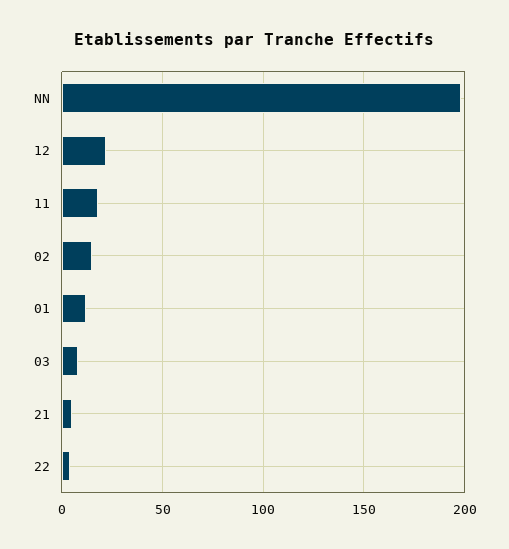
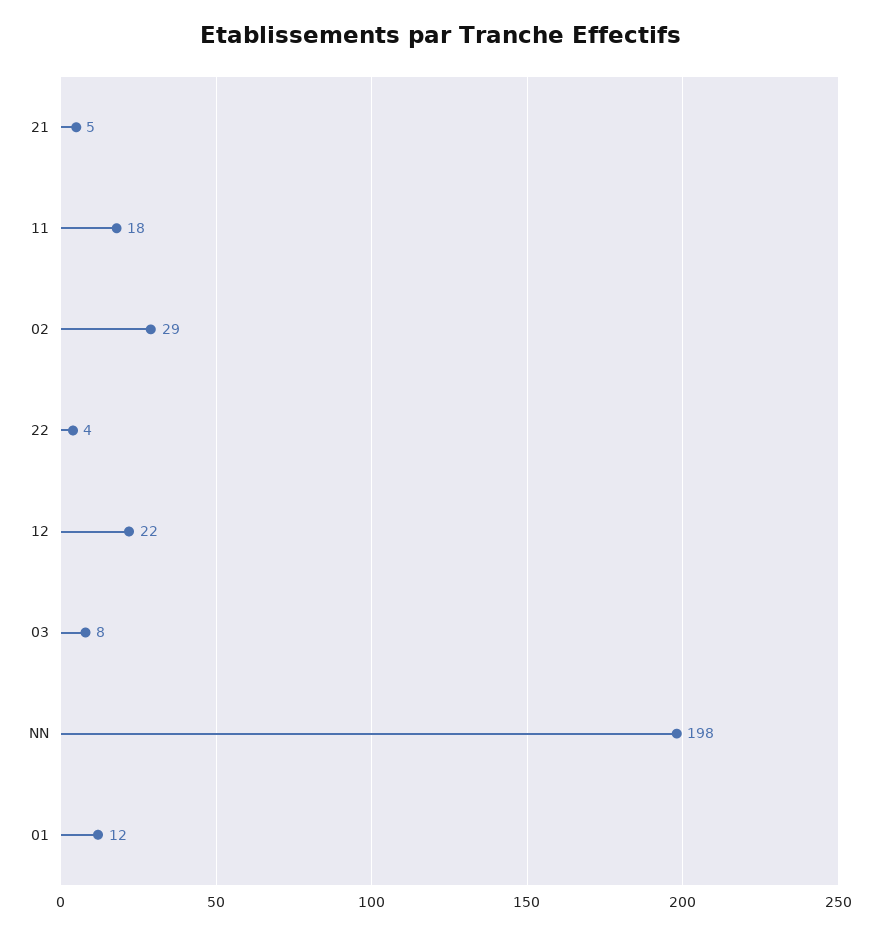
  {
    "NN": 198,
    "12": 22,
    "11": 18,
-   "02": 15,
+   "02": 29,
    "01": 12,
    "03": 8,
    "21": 5,
    "22": 4
  }

